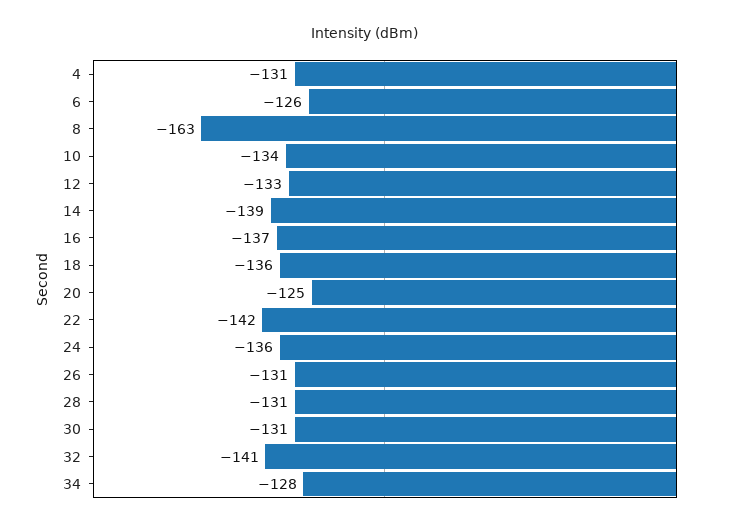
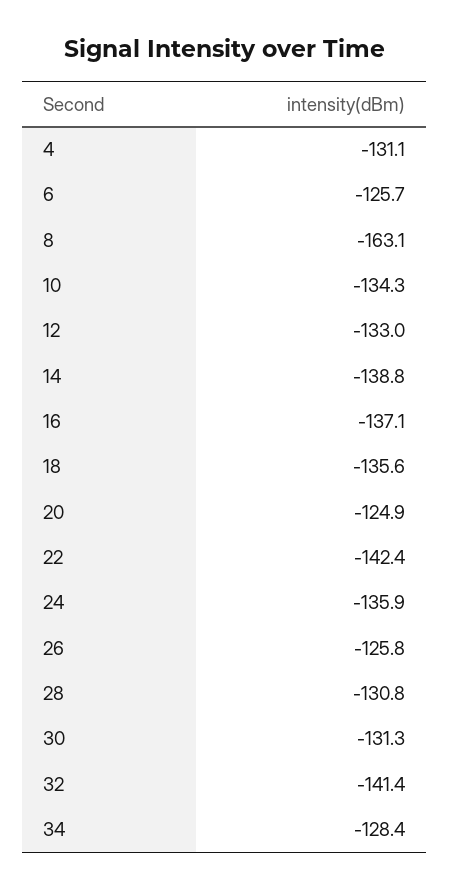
  {
    "4": -131.1,
    "6": -125.7,
    "8": -163.1,
    "10": -134.3,
    "12": -133,
    "14": -138.8,
    "16": -137.1,
    "18": -135.6,
    "20": -124.9,
    "22": -142.4,
    "24": -135.9,
-   "26": -131,
+   "26": -125.8,
    "28": -130.8,
    "30": -131.3,
    "32": -141.4,
    "34": -128.4
  }

